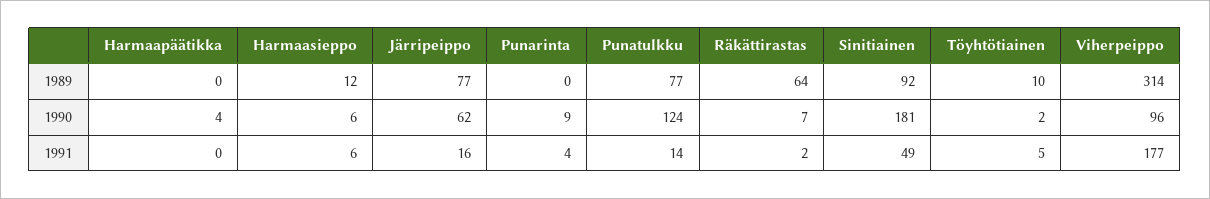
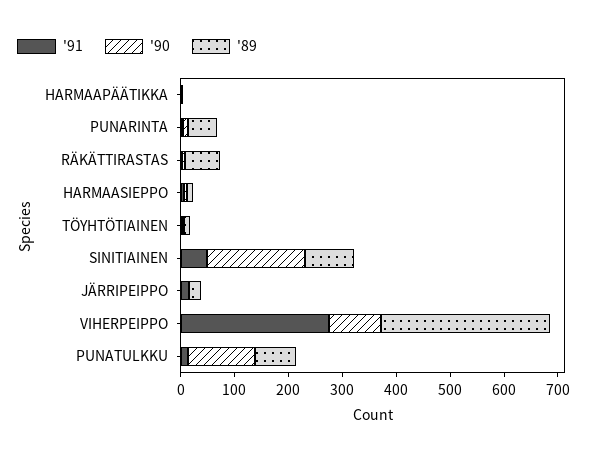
  {
    "1989": {
      "Harmaapäätikka": 0,
      "Harmaasieppo": 12,
-     "Järripeippo": 77,
+     "Järripeippo": 20,
-     "Punarinta": 0,
+     "Punarinta": 60,
      "Punatulkku": 77,
      "Räkättirastas": 64,
      "Sinitiainen": 92,
      "Töyhtötiainen": 10,
      "Viherpeippo": 314
    },
    "1990": {
      "Harmaapäätikka": 4,
      "Harmaasieppo": 6,
-     "Järripeippo": 62,
+     "Järripeippo": 0,
      "Punarinta": 9,
      "Punatulkku": 124,
      "Räkättirastas": 7,
      "Sinitiainen": 181,
      "Töyhtötiainen": 2,
      "Viherpeippo": 96
    },
    "1991": {
      "Harmaapäätikka": 0,
      "Harmaasieppo": 6,
      "Järripeippo": 16,
      "Punarinta": 4,
      "Punatulkku": 14,
      "Räkättirastas": 2,
      "Sinitiainen": 49,
      "Töyhtötiainen": 5,
-     "Viherpeippo": 177
+     "Viherpeippo": 280
    }
  }

